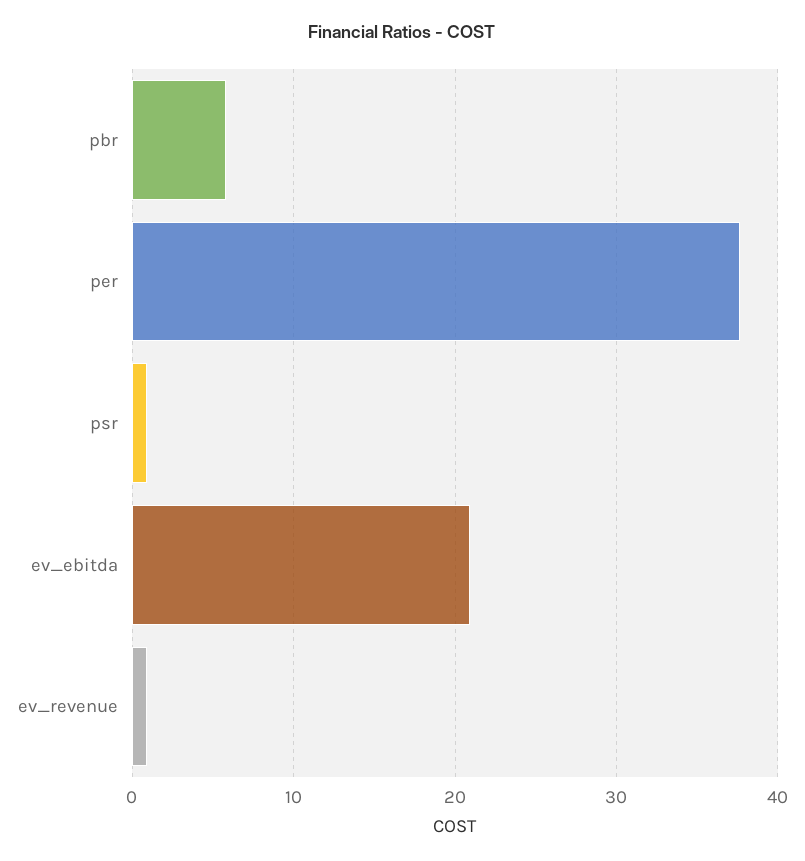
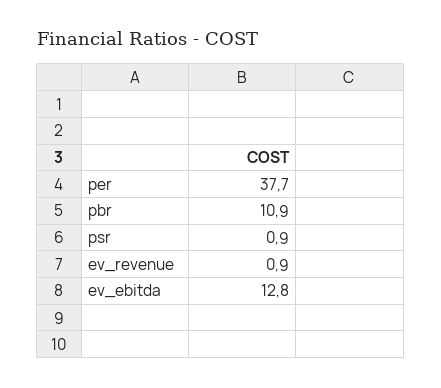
  {
-   "pbr": 6,
+   "pbr": 10.9,
    "per": 37.7,
    "psr": 0.9,
-   "ev_ebitda": 21,
+   "ev_ebitda": 12.8,
    "ev_revenue": 0.9
  }

